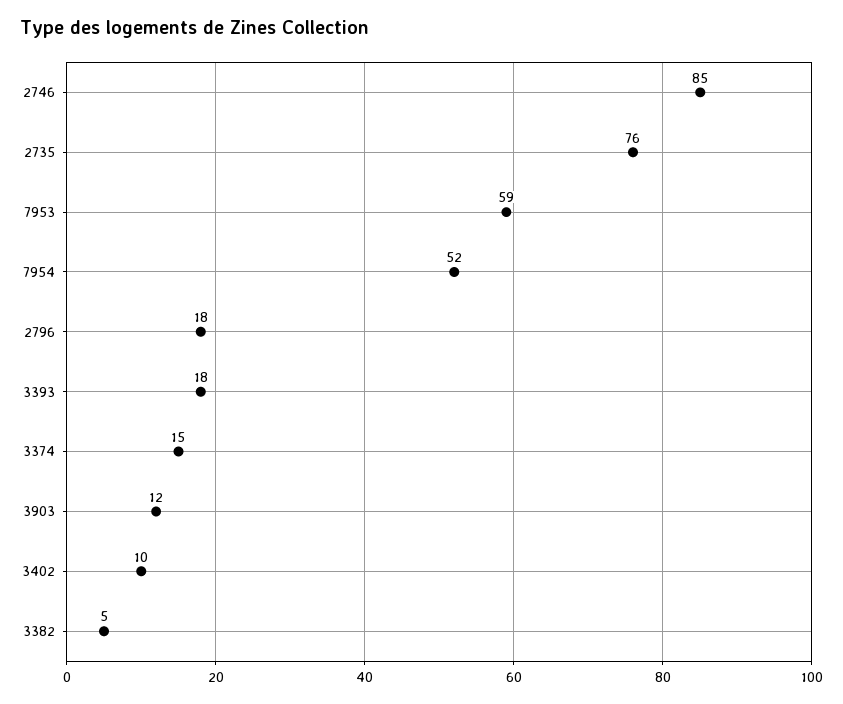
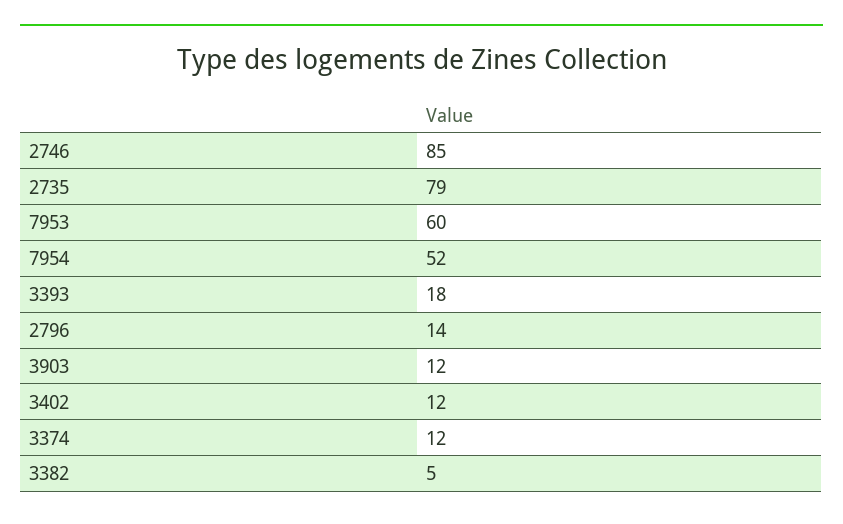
  {
    "2746": 85,
-   "2735": 76,
+   "2735": 79,
-   "7953": 59,
+   "7953": 60,
    "7954": 52,
-   "2796": 18,
+   "2796": 14,
    "3393": 18,
-   "3374": 15,
+   "3374": 12,
    "3903": 12,
-   "3402": 10,
+   "3402": 12,
    "3382": 5
  }

